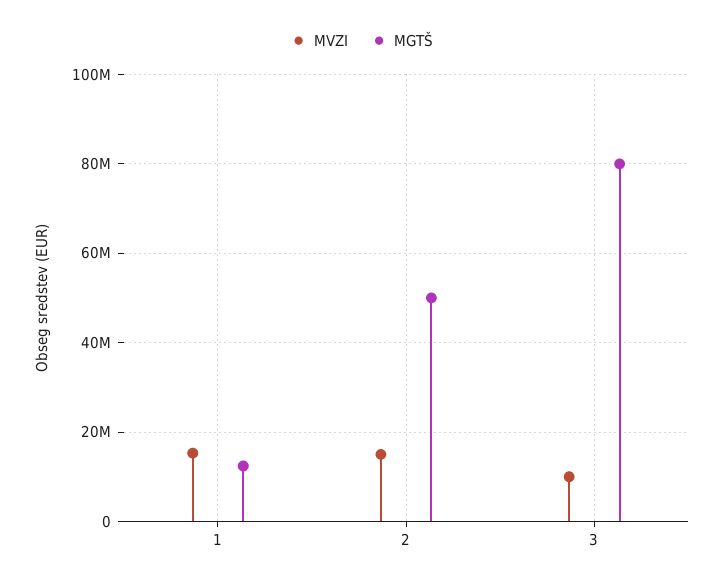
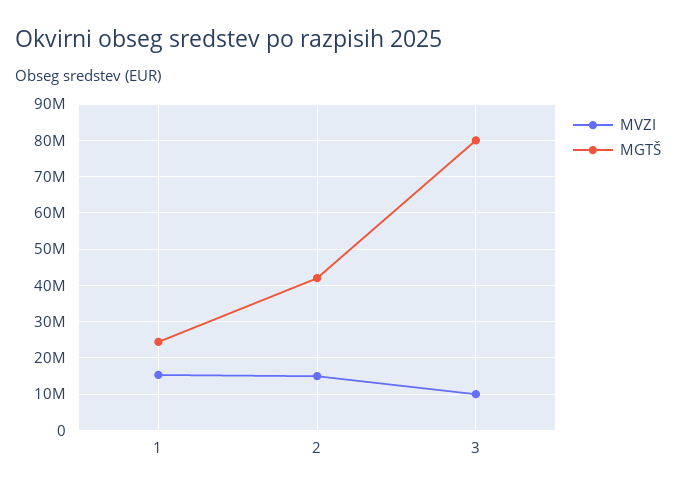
  {
    "MVZI": {
      "1": 16000000,
      "2": 16000000,
      "3": 10000000
    },
    "MGTŠ": {
-     "1": 12000000,
+     "1": 24000000,
-     "2": 50000000,
+     "2": 42000000,
      "3": 80000000
    }
  }

